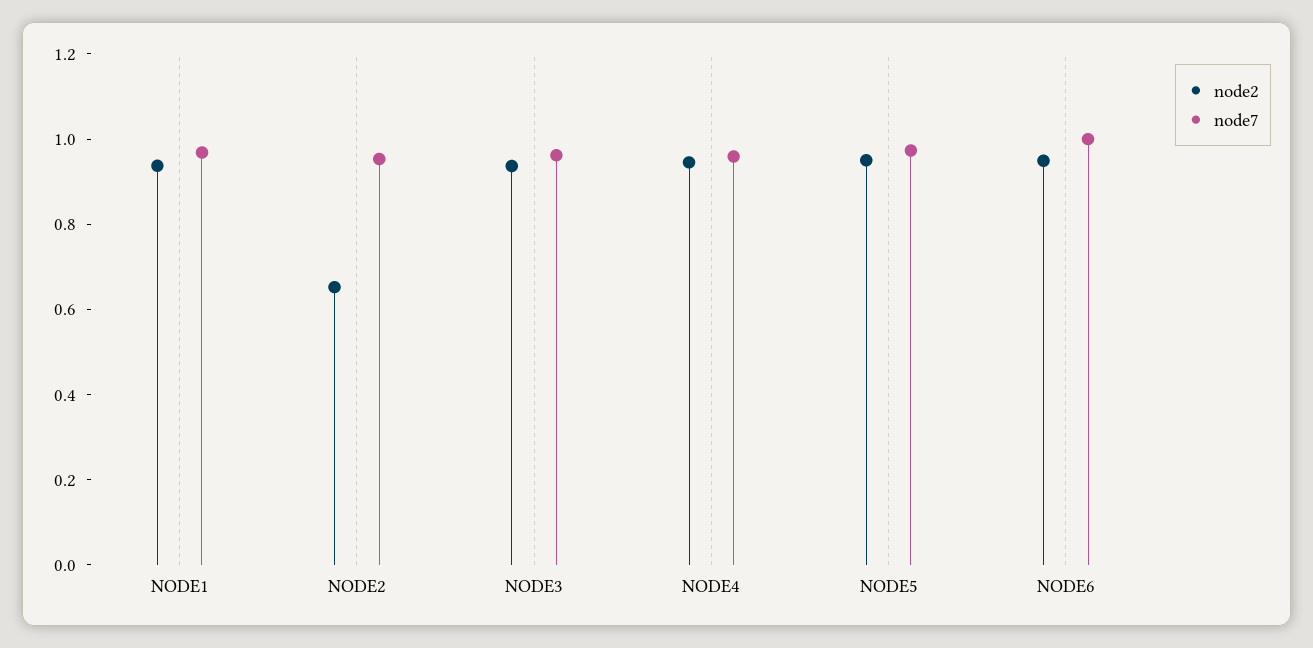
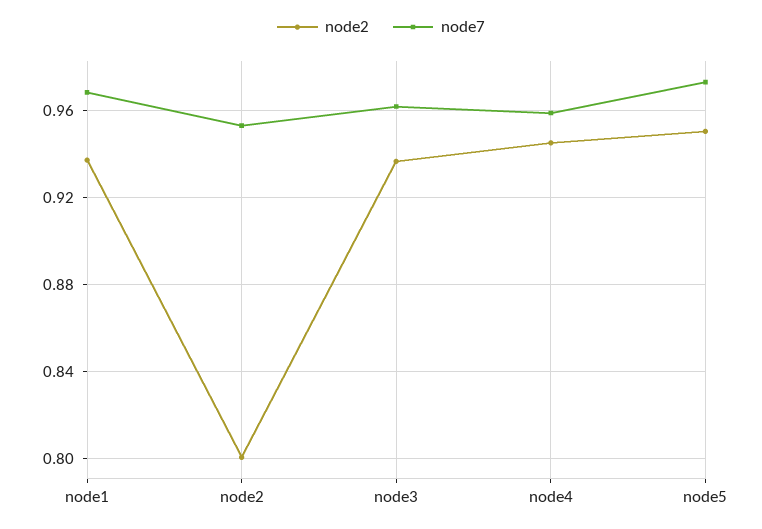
  {
    "node2": {
      "NODE1": 0.935,
-     "NODE2": 0.65,
+     "NODE2": 0.8,
      "NODE3": 0.935,
      "NODE4": 0.945,
-     "NODE5": 0.95,
+     "NODE5": 0.95
-     "NODE6": 0.95
    },
    "node7": {
      "NODE1": 0.97,
      "NODE2": 0.955,
      "NODE3": 0.96,
      "NODE4": 0.96,
-     "NODE5": 0.975,
+     "NODE5": 0.975
-     "NODE6": 1
    }
  }

